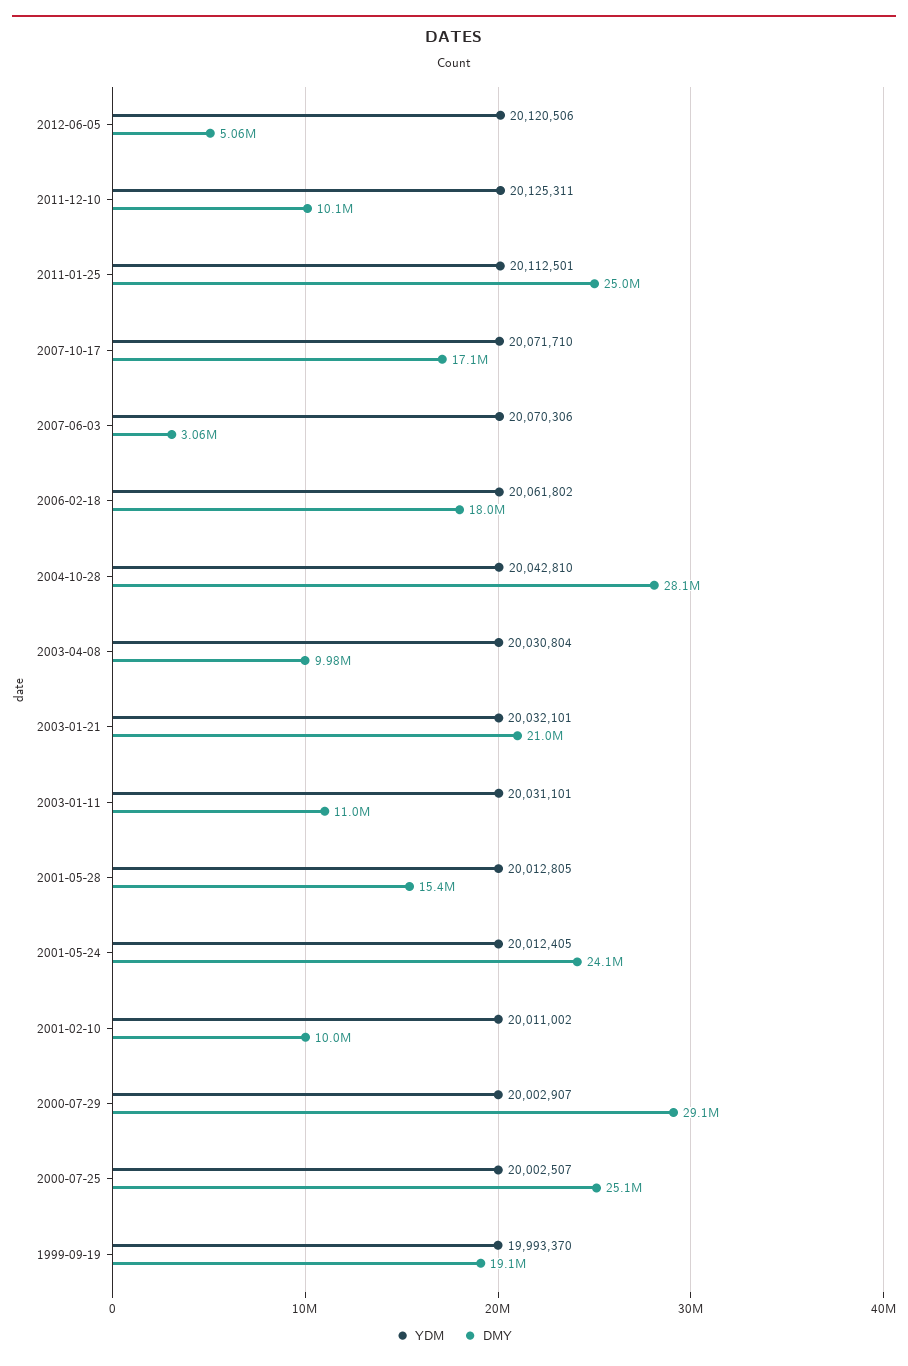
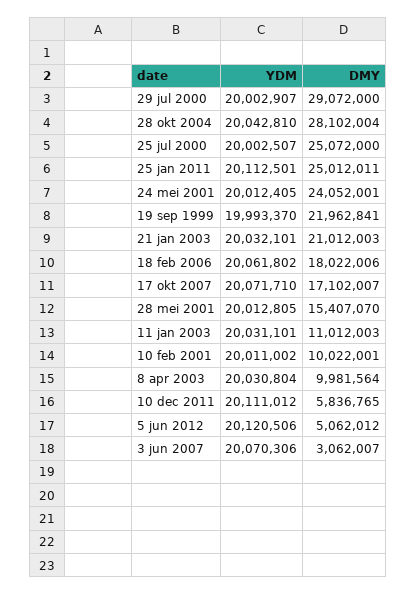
  {
    "YDM": {
      "2012-06-05": 20120506,
-     "2011-12-10": 20125311,
+     "2011-12-10": 20111012,
      "2011-01-25": 20112501,
      "2007-10-17": 20071710,
      "2007-06-03": 20070306,
      "2006-02-18": 20061802,
      "2004-10-28": 20042810,
      "2003-04-08": 20030804,
      "2003-01-21": 20032101,
      "2003-01-11": 20031101,
      "2001-05-28": 20012805,
      "2001-05-24": 20012405,
      "2001-02-10": 20011002,
      "2000-07-29": 20002907,
      "2000-07-25": 20002507,
      "1999-09-19": 19993370
    },
    "DMY": {
      "2012-06-05": 5062012,
-     "2011-12-10": 10100000,
+     "2011-12-10": 5836765,
      "2011-01-25": 25012011,
      "2007-10-17": 17102007,
      "2007-06-03": 3062007,
      "2006-02-18": 18022006,
      "2004-10-28": 28102004,
      "2003-04-08": 9981564,
      "2003-01-21": 21012003,
      "2003-01-11": 11012003,
      "2001-05-28": 15407070,
      "2001-05-24": 24052001,
      "2001-02-10": 10022001,
      "2000-07-29": 29072000,
      "2000-07-25": 25072000,
-     "1999-09-19": 19100000
+     "1999-09-19": 21962841
    }
  }

